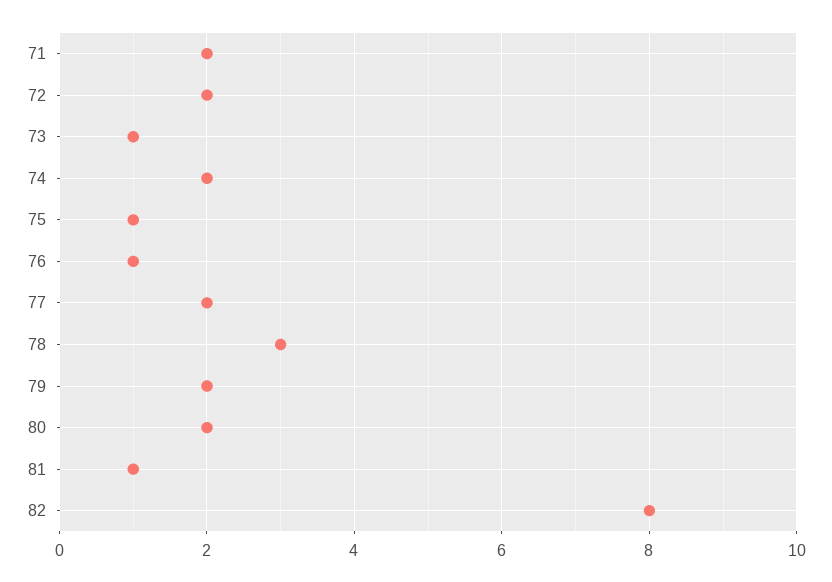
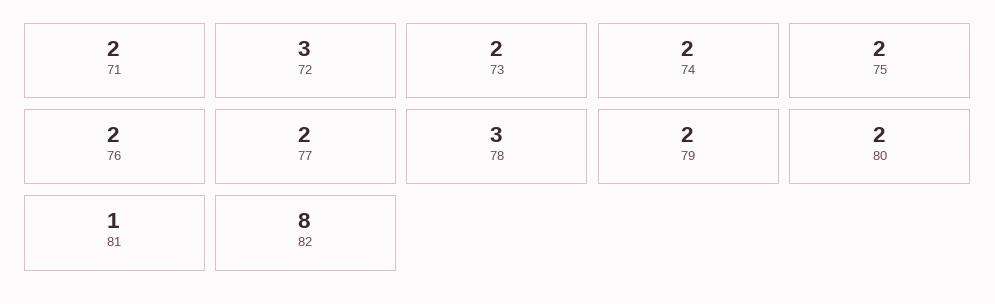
  {
    "71": 2,
-   "72": 2,
+   "72": 3,
-   "73": 1,
+   "73": 2,
    "74": 2,
-   "75": 1,
+   "75": 2,
-   "76": 1,
+   "76": 2,
    "77": 2,
    "78": 3,
    "79": 2,
    "80": 2,
    "81": 1,
    "82": 8
  }

